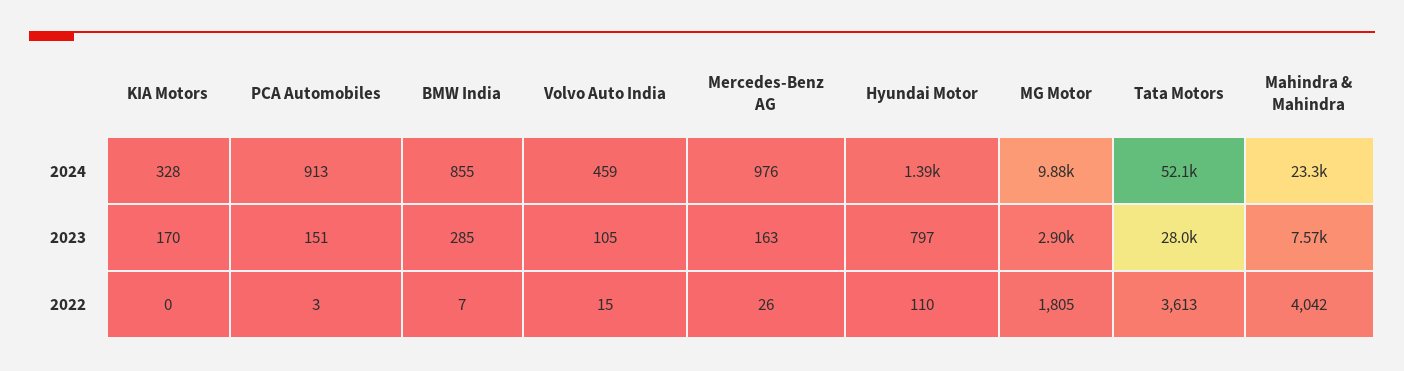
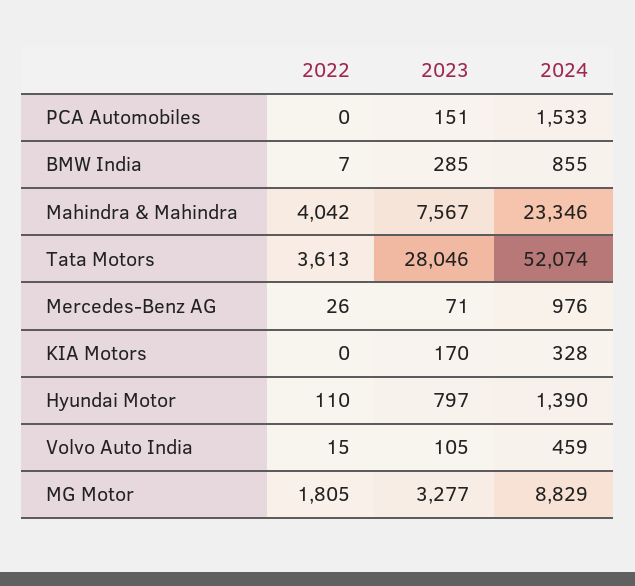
  {
    "KIA Motors": {
      "2024": 328,
      "2023": 170,
      "2022": 0
    },
    "PCA Automobiles": {
-     "2024": 913,
+     "2024": 1533,
      "2023": 151,
-     "2022": 3
+     "2022": 0
    },
    "BMW India": {
      "2024": 855,
      "2023": 285,
      "2022": 7
    },
    "Volvo Auto India": {
      "2024": 459,
      "2023": 105,
      "2022": 15
    },
    "Mercedes-Benz AG": {
      "2024": 976,
-     "2023": 163,
+     "2023": 71,
      "2022": 26
    },
    "Hyundai Motor": {
      "2024": 1390,
      "2023": 797,
      "2022": 110
    },
    "MG Motor": {
-     "2024": 9880,
+     "2024": 8829,
-     "2023": 2900,
+     "2023": 3277,
      "2022": 1805
    },
    "Tata Motors": {
      "2024": 52074,
      "2023": 28046,
      "2022": 3613
    },
    "Mahindra & Mahindra": {
      "2024": 23346,
      "2023": 7567,
      "2022": 4042
    }
  }

